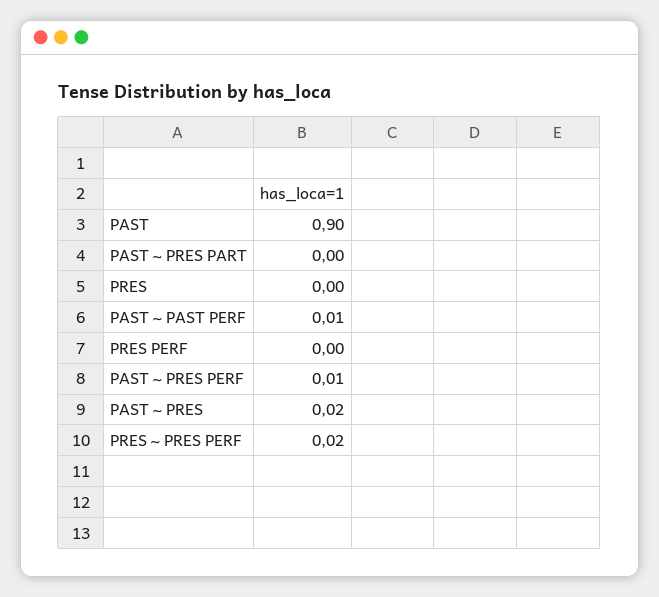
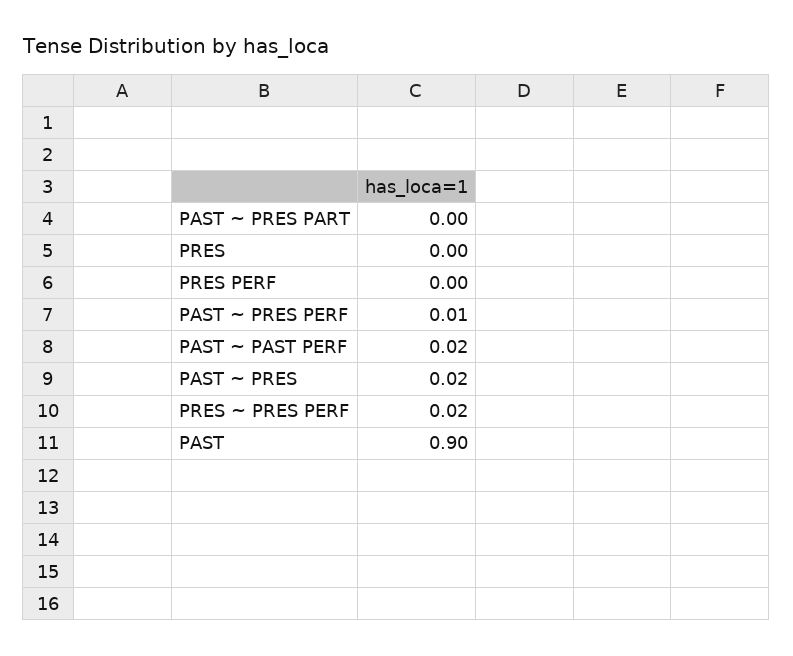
  {
    "PAST": 0.9,
    "PAST ~ PRES PART": 0,
    "PRES": 0,
-   "PAST ~ PAST PERF": 0.01,
+   "PAST ~ PAST PERF": 0.02,
    "PRES PERF": 0,
    "PAST ~ PRES PERF": 0.01,
    "PAST ~ PRES": 0.02,
    "PRES ~ PRES PERF": 0.02
  }

